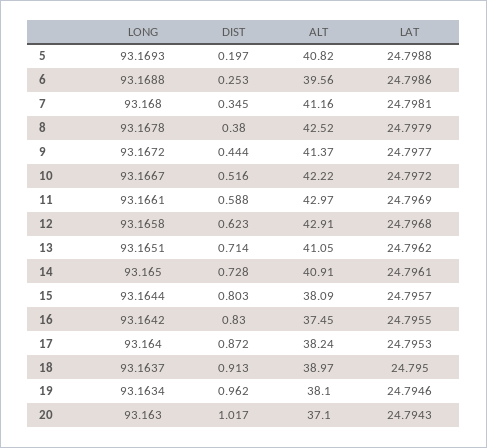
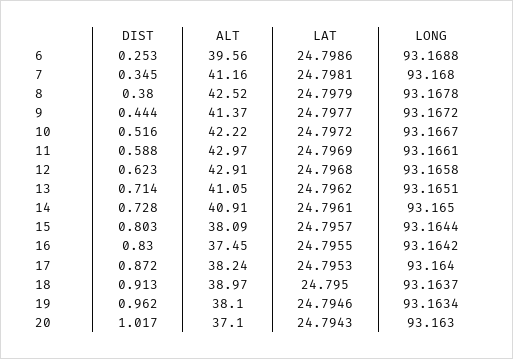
  {
    "LONG": {
-     "5": 93.1693,
      "6": 93.1688,
      "7": 93.168,
      "8": 93.1678,
      "9": 93.1672,
      "10": 93.1667,
      "11": 93.1661,
      "12": 93.1658,
      "13": 93.1651,
      "14": 93.165,
      "15": 93.1644,
      "16": 93.1642,
      "17": 93.164,
      "18": 93.1637,
      "19": 93.1634,
      "20": 93.163
    },
    "DIST": {
-     "5": 0.197,
      "6": 0.253,
      "7": 0.345,
      "8": 0.38,
      "9": 0.444,
      "10": 0.516,
      "11": 0.588,
      "12": 0.623,
      "13": 0.714,
      "14": 0.728,
      "15": 0.803,
      "16": 0.83,
      "17": 0.872,
      "18": 0.913,
      "19": 0.962,
      "20": 1.017
    },
    "ALT": {
-     "5": 40.82,
      "6": 39.56,
      "7": 41.16,
      "8": 42.52,
      "9": 41.37,
      "10": 42.22,
      "11": 42.97,
      "12": 42.91,
      "13": 41.05,
      "14": 40.91,
      "15": 38.09,
      "16": 37.45,
      "17": 38.24,
      "18": 38.97,
      "19": 38.1,
      "20": 37.1
    },
    "LAT": {
-     "5": 24.7988,
      "6": 24.7986,
      "7": 24.7981,
      "8": 24.7979,
      "9": 24.7977,
      "10": 24.7972,
      "11": 24.7969,
      "12": 24.7968,
      "13": 24.7962,
      "14": 24.7961,
      "15": 24.7957,
      "16": 24.7955,
      "17": 24.7953,
      "18": 24.795,
      "19": 24.7946,
      "20": 24.7943
    }
  }

